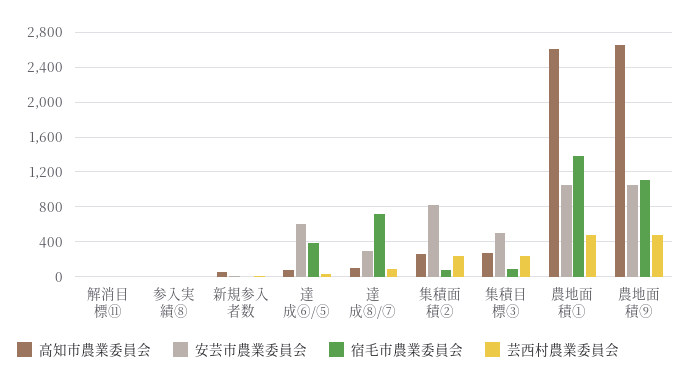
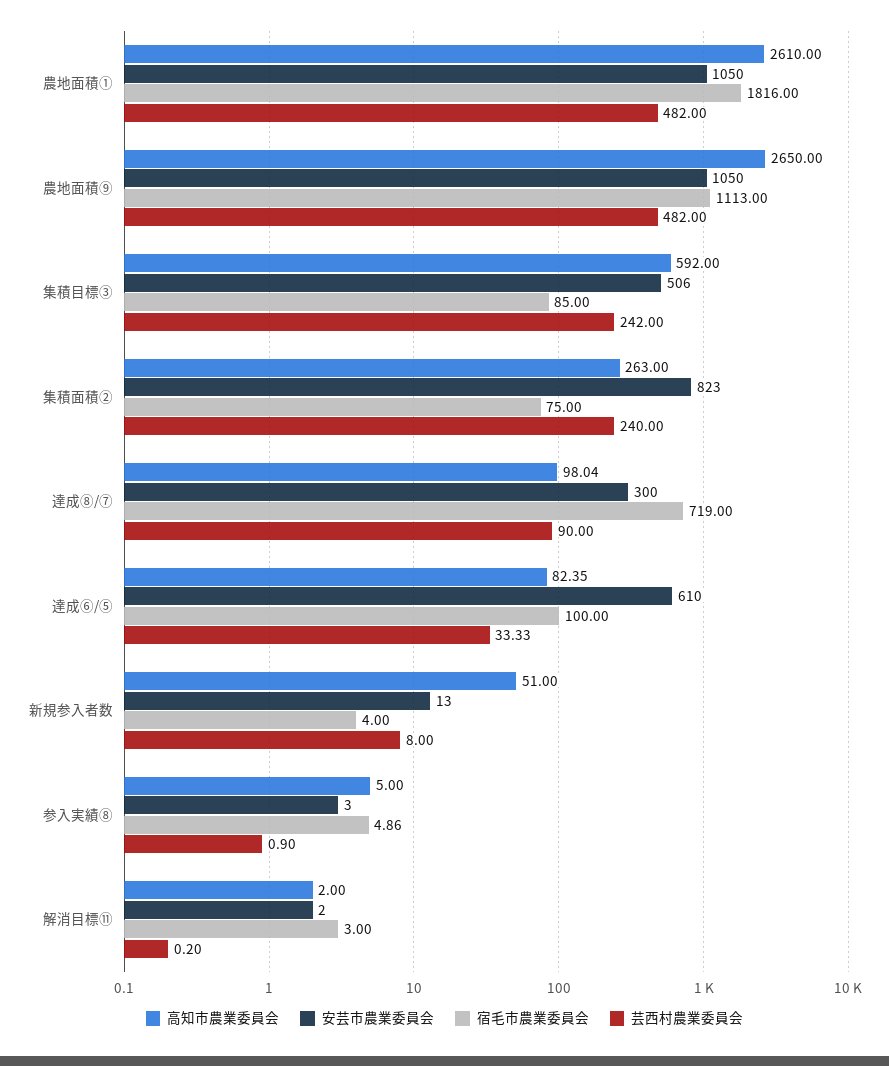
  {
    "高知市農業委員会": {
      "解消目標⑪": 2,
      "参入実績⑧": 5,
      "新規参入者数": 51,
      "達成⑥/⑤": 82.35,
      "達成⑧/⑦": 98.04,
      "集積面積②": 263,
-     "集積目標③": 300,
+     "集積目標③": 592,
      "農地面積①": 2610,
      "農地面積⑨": 2650
    },
    "安芸市農業委員会": {
      "解消目標⑪": 2,
      "参入実績⑧": 3,
      "新規参入者数": 13,
      "達成⑥/⑤": 610,
      "達成⑧/⑦": 300,
      "集積面積②": 823,
      "集積目標③": 506,
      "農地面積①": 1050,
      "農地面積⑨": 1050
    },
    "宿毛市農業委員会": {
      "解消目標⑪": 3,
      "参入実績⑧": 4.86,
      "新規参入者数": 4,
-     "達成⑥/⑤": 400,
+     "達成⑥/⑤": 100,
      "達成⑧/⑦": 719,
      "集積面積②": 75,
      "集積目標③": 85,
-     "農地面積①": 1400,
+     "農地面積①": 1816,
      "農地面積⑨": 1113
    },
    "芸西村農業委員会": {
      "解消目標⑪": 0.2,
      "参入実績⑧": 0.9,
      "新規参入者数": 8,
      "達成⑥/⑤": 33.33,
      "達成⑧/⑦": 90,
      "集積面積②": 240,
      "集積目標③": 242,
      "農地面積①": 482,
      "農地面積⑨": 482
    }
  }

